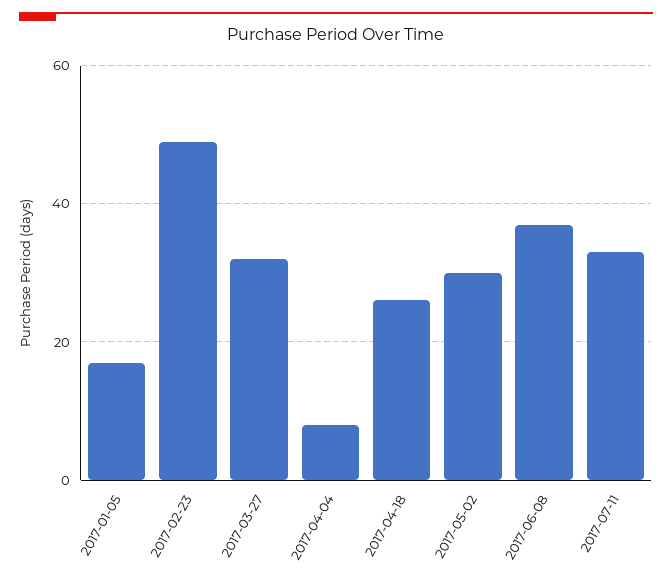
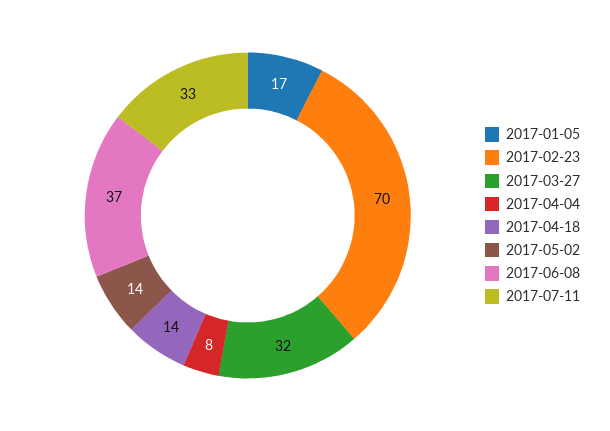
  {
    "2017-01-05": 17,
-   "2017-02-23": 50,
+   "2017-02-23": 70,
    "2017-03-27": 32,
    "2017-04-04": 8,
-   "2017-04-18": 25,
+   "2017-04-18": 14,
-   "2017-05-02": 30,
+   "2017-05-02": 14,
    "2017-06-08": 37,
    "2017-07-11": 33
  }

